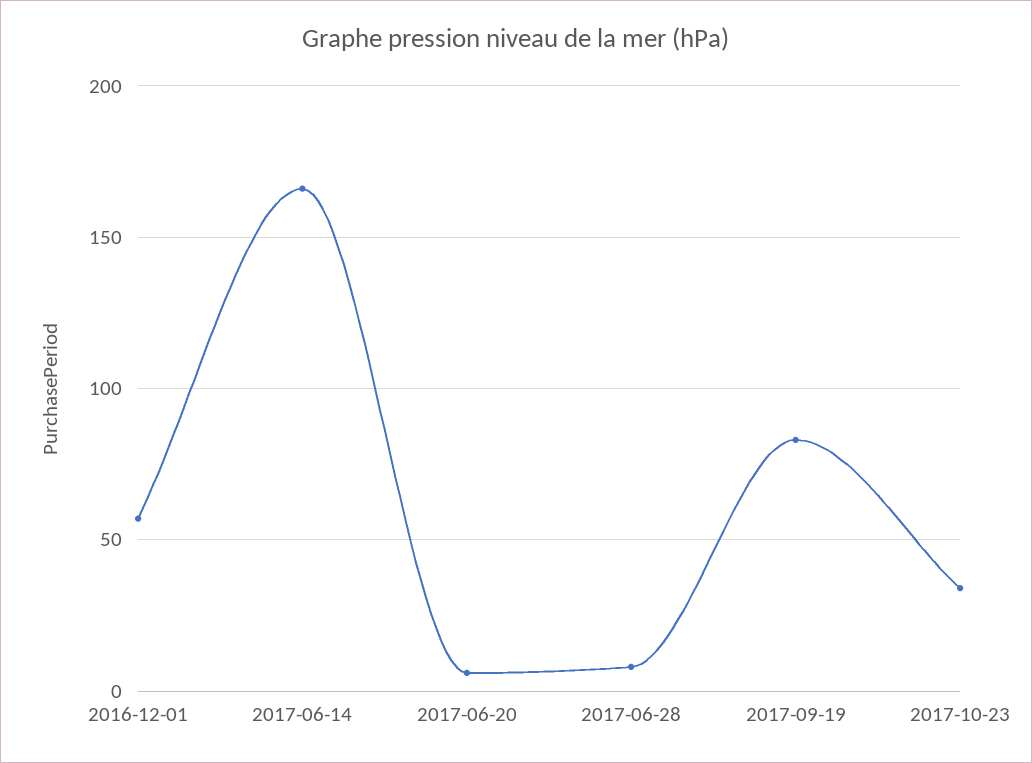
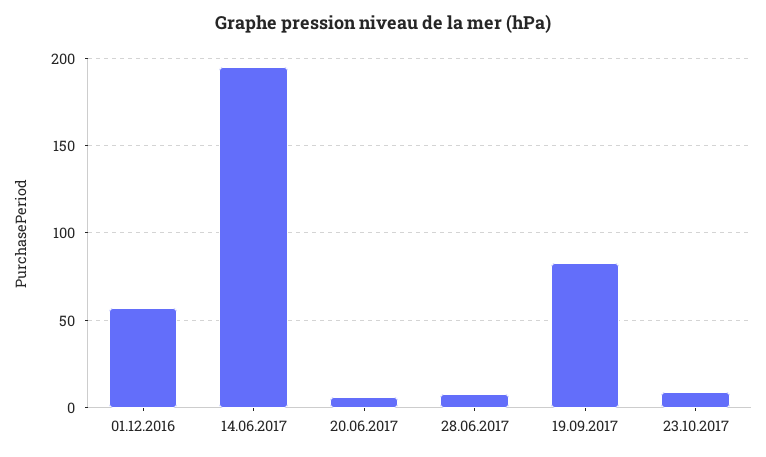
  {
    "2016-12-01": 55,
-   "2017-06-14": 165,
+   "2017-06-14": 195,
    "2017-06-20": 5,
    "2017-06-28": 10,
    "2017-09-19": 85,
-   "2017-10-23": 35
+   "2017-10-23": 10
  }

